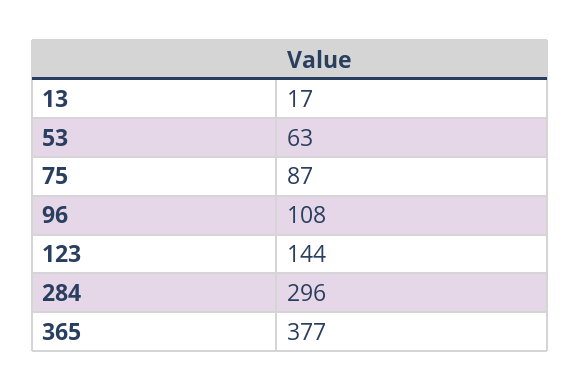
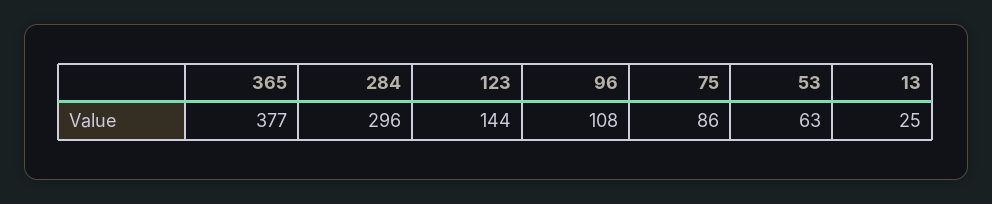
  {
-   "13": 17,
+   "13": 25,
    "53": 63,
-   "75": 87,
+   "75": 86,
    "96": 108,
    "123": 144,
    "284": 296,
    "365": 377
  }

